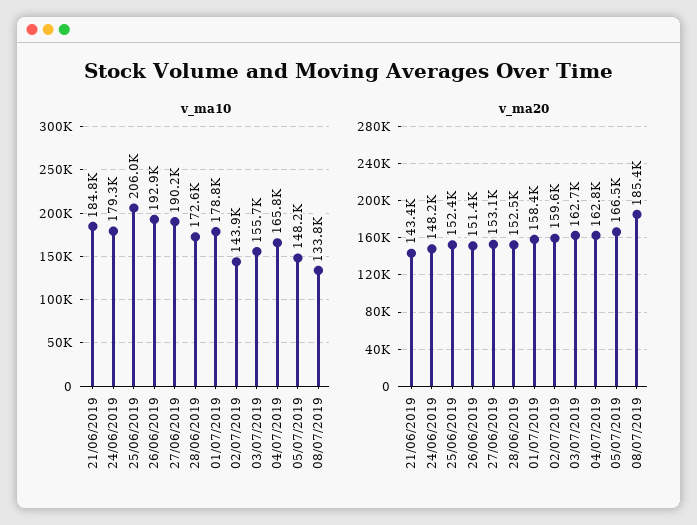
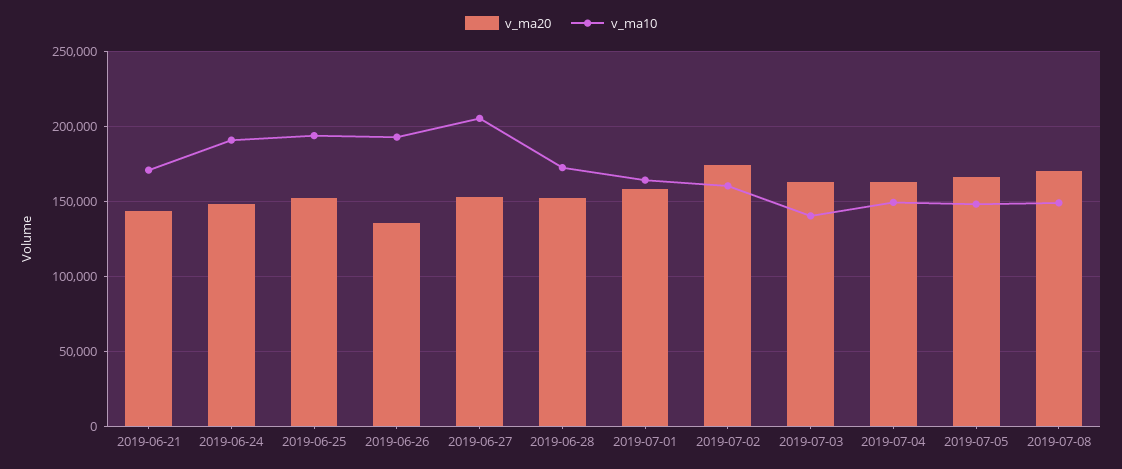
  {
    "v_ma10": {
-     "21/06/2019": 184800,
+     "21/06/2019": 170000,
-     "24/06/2019": 179300,
+     "24/06/2019": 190000,
-     "25/06/2019": 206000,
+     "25/06/2019": 195000,
      "26/06/2019": 192900,
-     "27/06/2019": 190200,
+     "27/06/2019": 205000,
      "28/06/2019": 172600,
-     "01/07/2019": 178800,
+     "01/07/2019": 165000,
-     "02/07/2019": 143900,
+     "02/07/2019": 160000,
-     "03/07/2019": 155700,
+     "03/07/2019": 140000,
-     "04/07/2019": 165800,
+     "04/07/2019": 150000,
      "05/07/2019": 148200,
-     "08/07/2019": 133800
+     "08/07/2019": 150000
    },
    "v_ma20": {
      "21/06/2019": 143400,
      "24/06/2019": 148200,
      "25/06/2019": 152400,
-     "26/06/2019": 151400,
+     "26/06/2019": 135000,
      "27/06/2019": 153100,
      "28/06/2019": 152500,
      "01/07/2019": 158400,
-     "02/07/2019": 159600,
+     "02/07/2019": 175000,
      "03/07/2019": 162700,
      "04/07/2019": 162800,
      "05/07/2019": 166500,
-     "08/07/2019": 185400
+     "08/07/2019": 170000
    }
  }

